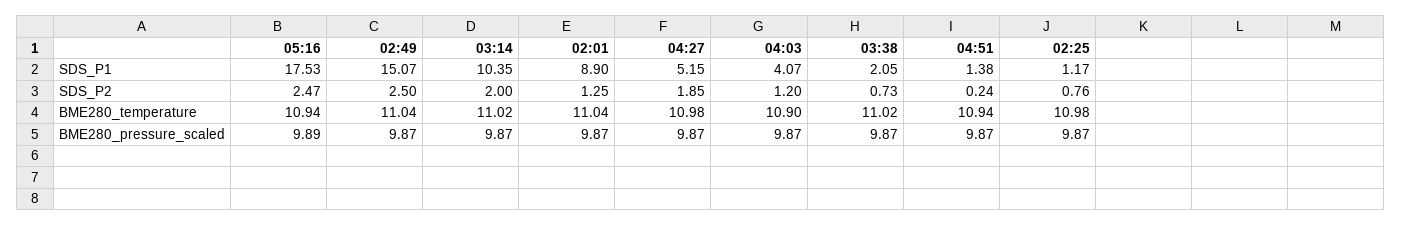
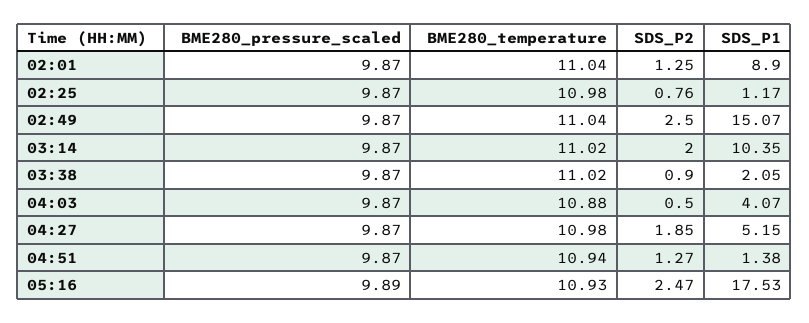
  {
    "05:16": {
      "SDS_P1": 17.53,
      "SDS_P2": 2.47,
-     "BME280_temperature": 10.94,
+     "BME280_temperature": 10.93,
      "BME280_pressure_scaled": 9.89
    },
    "02:49": {
      "SDS_P1": 15.07,
      "SDS_P2": 2.5,
      "BME280_temperature": 11.04,
      "BME280_pressure_scaled": 9.87
    },
    "03:14": {
      "SDS_P1": 10.35,
      "SDS_P2": 2,
      "BME280_temperature": 11.02,
      "BME280_pressure_scaled": 9.87
    },
    "02:01": {
      "SDS_P1": 8.9,
      "SDS_P2": 1.25,
      "BME280_temperature": 11.04,
      "BME280_pressure_scaled": 9.87
    },
    "04:27": {
      "SDS_P1": 5.15,
      "SDS_P2": 1.85,
      "BME280_temperature": 10.98,
      "BME280_pressure_scaled": 9.87
    },
    "04:03": {
      "SDS_P1": 4.07,
-     "SDS_P2": 1.2,
+     "SDS_P2": 0.5,
-     "BME280_temperature": 10.9,
+     "BME280_temperature": 10.88,
      "BME280_pressure_scaled": 9.87
    },
    "03:38": {
      "SDS_P1": 2.05,
-     "SDS_P2": 0.73,
+     "SDS_P2": 0.9,
      "BME280_temperature": 11.02,
      "BME280_pressure_scaled": 9.87
    },
    "04:51": {
      "SDS_P1": 1.38,
-     "SDS_P2": 0.24,
+     "SDS_P2": 1.27,
      "BME280_temperature": 10.94,
      "BME280_pressure_scaled": 9.87
    },
    "02:25": {
      "SDS_P1": 1.17,
      "SDS_P2": 0.76,
      "BME280_temperature": 10.98,
      "BME280_pressure_scaled": 9.87
    }
  }

